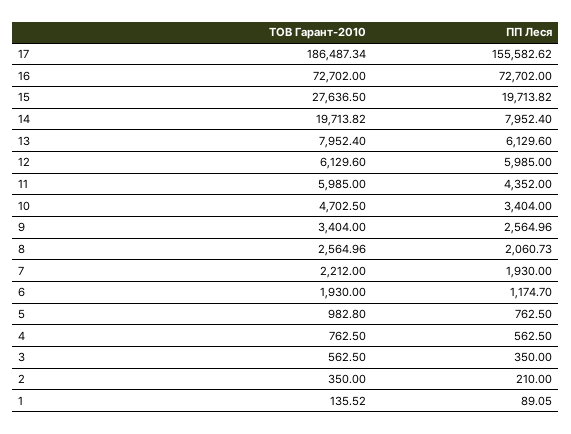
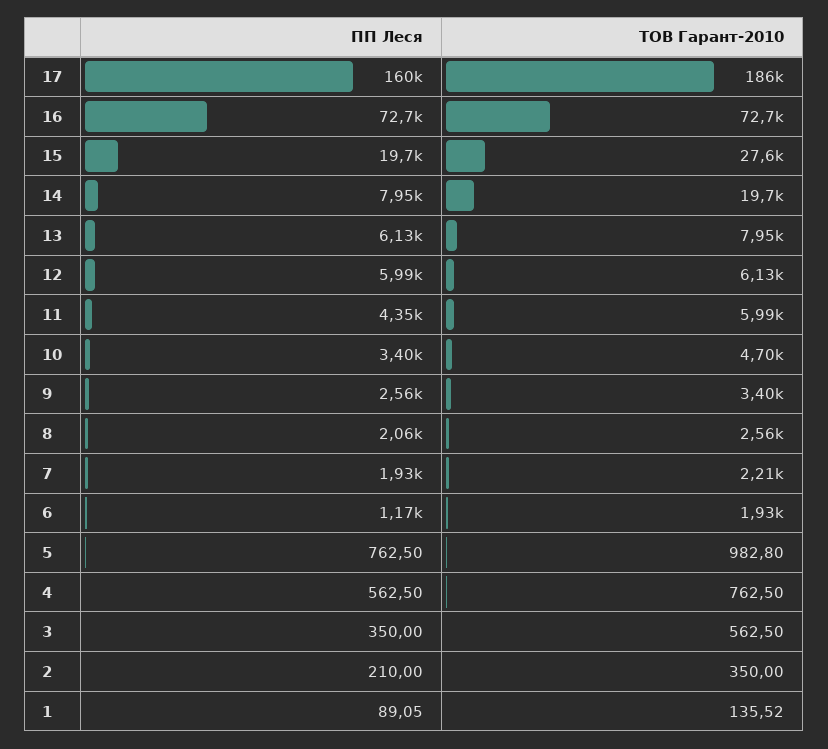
  {
    "ТОВ Гарант-2010": {
      "17": 186487.34,
      "16": 72702,
      "15": 27636.5,
      "14": 19713.82,
      "13": 7952.4,
      "12": 6129.6,
      "11": 5985,
      "10": 4702.5,
      "9": 3404,
      "8": 2564.96,
      "7": 2212,
      "6": 1930,
      "5": 982.8,
      "4": 762.5,
      "3": 562.5,
      "2": 350,
      "1": 135.52
    },
    "ПП Леся": {
-     "17": 155582.62,
+     "17": 160000,
      "16": 72702,
      "15": 19713.82,
      "14": 7952.4,
      "13": 6129.6,
      "12": 5985,
      "11": 4352,
      "10": 3404,
      "9": 2564.96,
      "8": 2060.73,
      "7": 1930,
      "6": 1174.7,
      "5": 762.5,
      "4": 562.5,
      "3": 350,
      "2": 210,
      "1": 89.05
    }
  }

